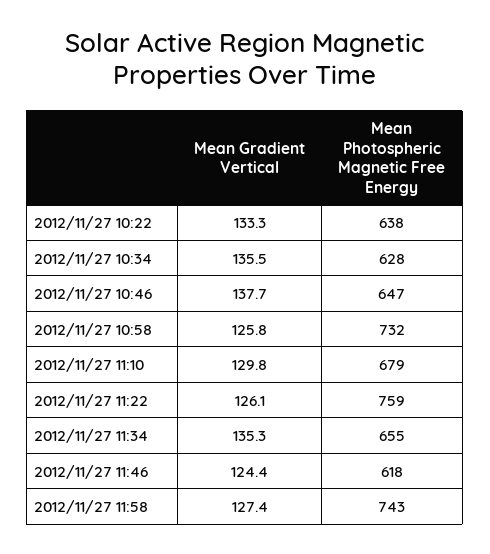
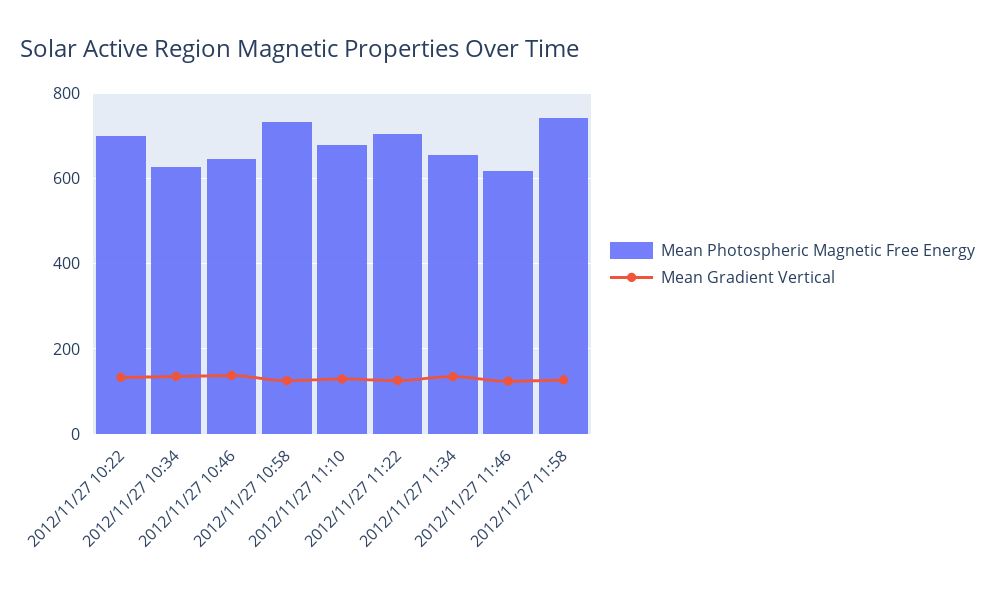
  {
    "Mean Gradient Vertical": {
      "2012/11/27 10:22": 133.3,
      "2012/11/27 10:34": 135.5,
      "2012/11/27 10:46": 137.7,
      "2012/11/27 10:58": 125.8,
      "2012/11/27 11:10": 129.8,
      "2012/11/27 11:22": 126.1,
      "2012/11/27 11:34": 135.3,
      "2012/11/27 11:46": 124.4,
      "2012/11/27 11:58": 127.4
    },
    "Mean Photospheric Magnetic Free Energy": {
-     "2012/11/27 10:22": 638,
+     "2012/11/27 10:22": 700,
      "2012/11/27 10:34": 628,
      "2012/11/27 10:46": 647,
      "2012/11/27 10:58": 732,
      "2012/11/27 11:10": 679,
-     "2012/11/27 11:22": 759,
+     "2012/11/27 11:22": 700,
      "2012/11/27 11:34": 655,
      "2012/11/27 11:46": 618,
      "2012/11/27 11:58": 743
    }
  }

